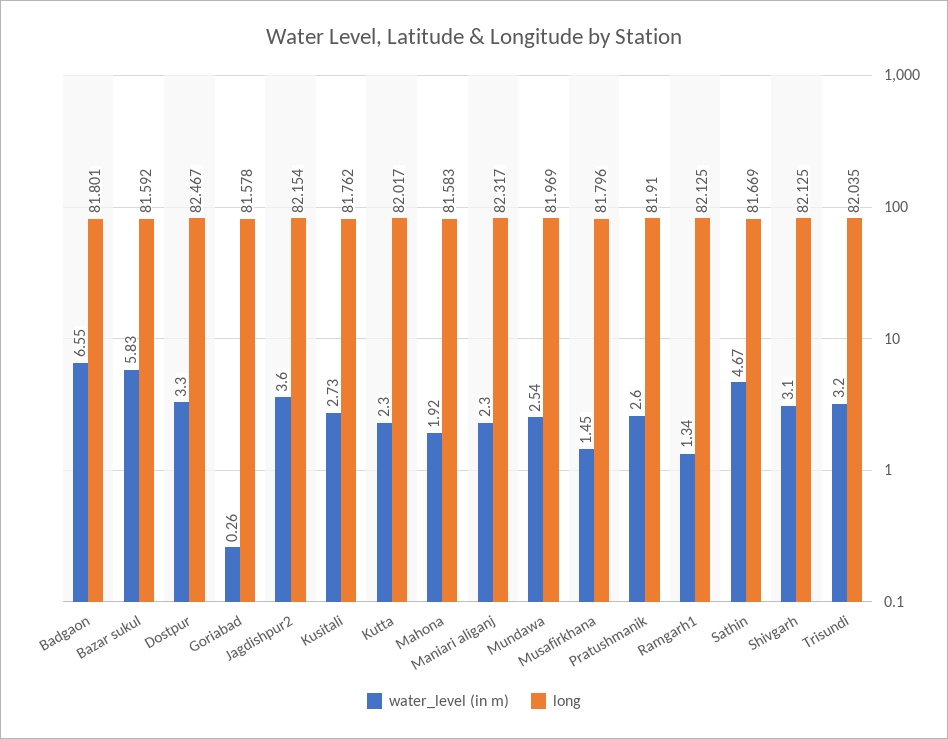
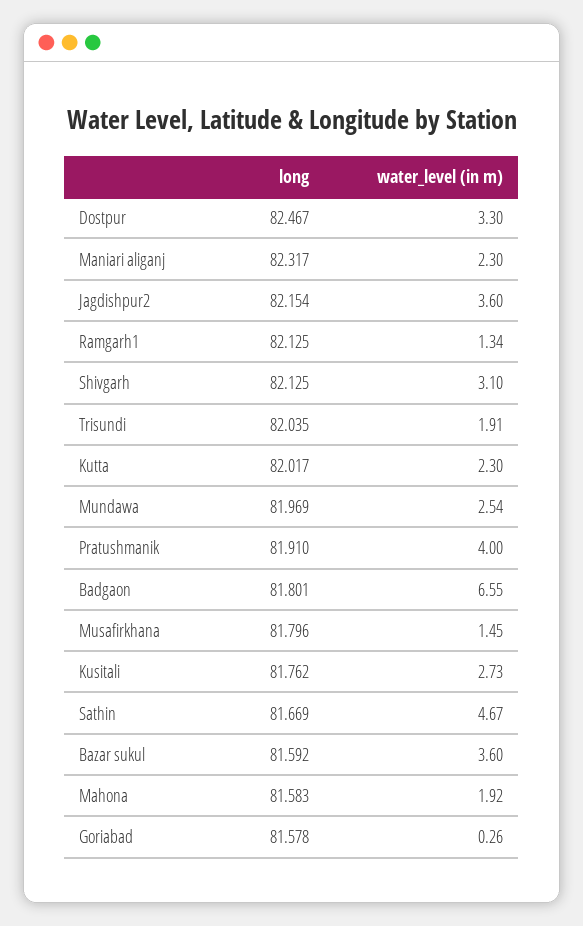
  {
    "water_level (in m)": {
      "Badgaon": 6.55,
-     "Bazar sukul": 5.83,
+     "Bazar sukul": 3.6,
      "Dostpur": 3.3,
      "Goriabad": 0.26,
      "Jagdishpur2": 3.6,
      "Kusitali": 2.73,
      "Kutta": 2.3,
      "Mahona": 1.92,
      "Maniari aliganj": 2.3,
      "Mundawa": 2.54,
      "Musafirkhana": 1.45,
-     "Pratushmanik": 2.6,
+     "Pratushmanik": 4,
      "Ramgarh1": 1.34,
      "Sathin": 4.67,
      "Shivgarh": 3.1,
-     "Trisundi": 3.2
+     "Trisundi": 1.91
    },
    "long": {
      "Badgaon": 81.801,
      "Bazar sukul": 81.592,
      "Dostpur": 82.467,
      "Goriabad": 81.578,
      "Jagdishpur2": 82.154,
      "Kusitali": 81.762,
      "Kutta": 82.017,
      "Mahona": 81.583,
      "Maniari aliganj": 82.317,
      "Mundawa": 81.969,
      "Musafirkhana": 81.796,
      "Pratushmanik": 81.91,
      "Ramgarh1": 82.125,
      "Sathin": 81.669,
      "Shivgarh": 82.125,
      "Trisundi": 82.035
    }
  }

